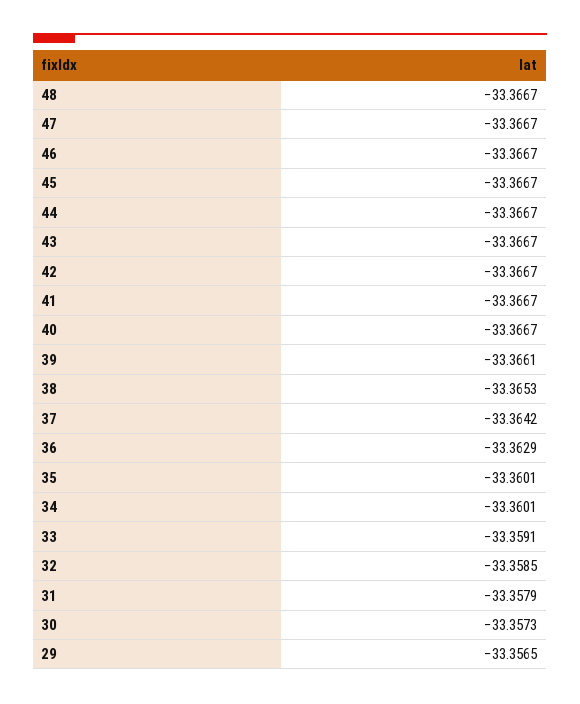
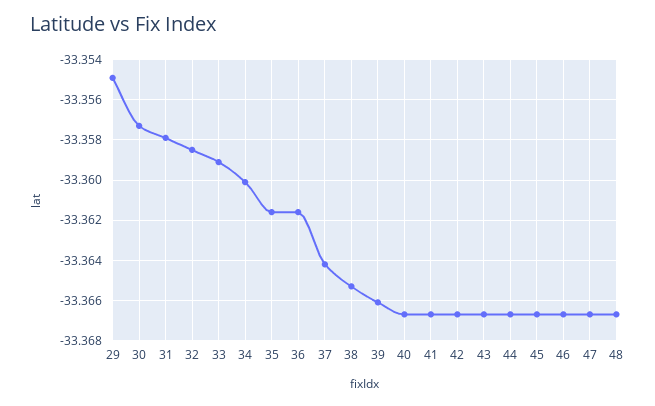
  {
    "48": -33.3667,
    "47": -33.3667,
    "46": -33.3667,
    "45": -33.3667,
    "44": -33.3667,
    "43": -33.3667,
    "42": -33.3667,
    "41": -33.3667,
    "40": -33.3667,
    "39": -33.3661,
    "38": -33.3653,
    "37": -33.3642,
-   "36": -33.3629,
+   "36": -33.3615,
-   "35": -33.3601,
+   "35": -33.3615,
    "34": -33.3601,
    "33": -33.3591,
    "32": -33.3585,
    "31": -33.3579,
    "30": -33.3573,
-   "29": -33.3565
+   "29": -33.355
  }

